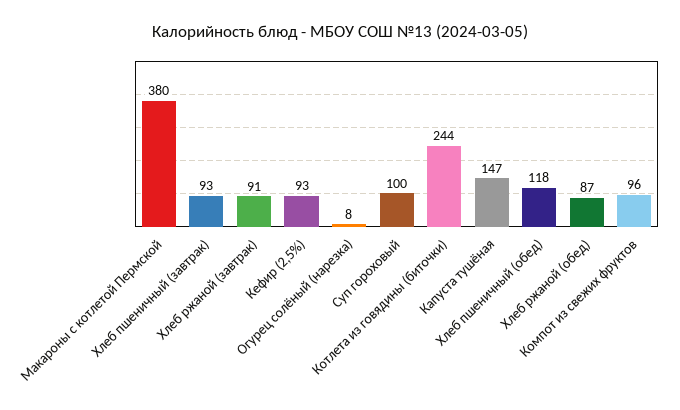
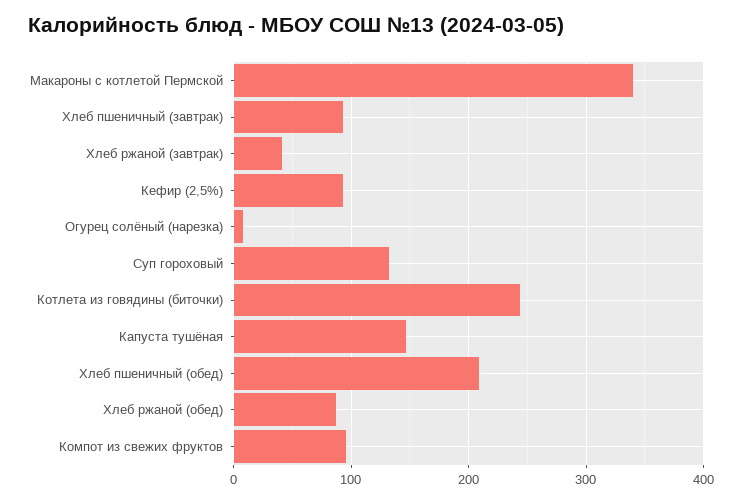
  {
-   "Макароны с котлетой Пермской": 380,
+   "Макароны с котлетой Пермской": 340,
    "Хлеб пшеничный (завтрак)": 93,
-   "Хлеб ржаной (завтрак)": 91,
+   "Хлеб ржаной (завтрак)": 40,
    "Кефир (2,5%)": 93,
    "Огурец солёный (нарезка)": 8,
-   "Суп гороховый": 100,
+   "Суп гороховый": 130,
    "Котлета из говядины (биточки)": 244,
    "Капуста тушёная": 147,
-   "Хлеб пшеничный (обед)": 118,
+   "Хлеб пшеничный (обед)": 210,
    "Хлеб ржаной (обед)": 87,
    "Компот из свежих фруктов": 96
  }

